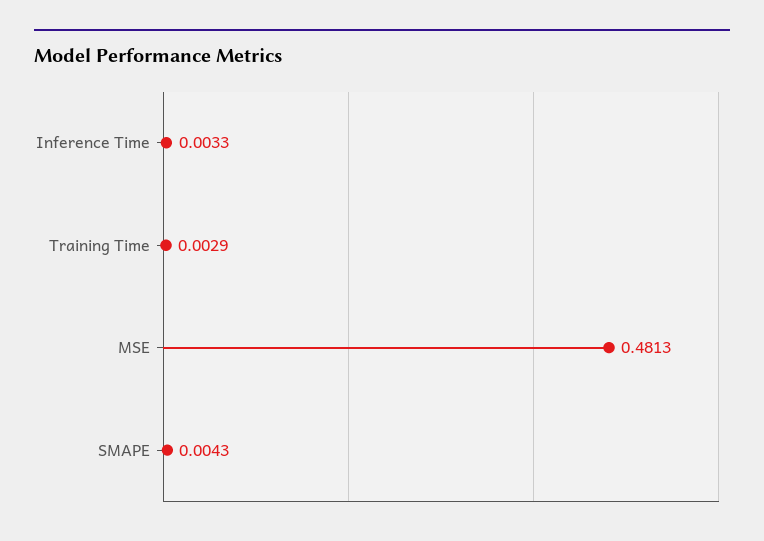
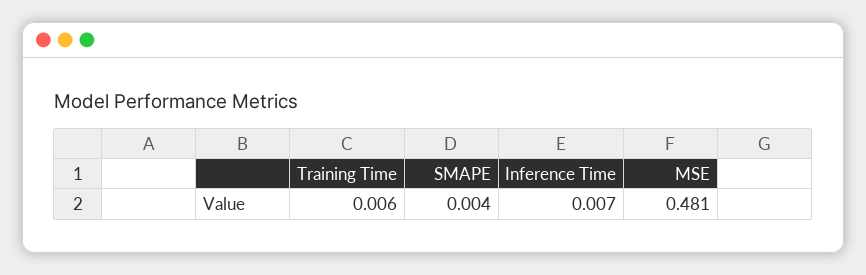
  {
-   "Inference Time": 0.0033,
+   "Inference Time": 0.007,
-   "Training Time": 0.0029,
+   "Training Time": 0.006,
    "MSE": 0.4813,
    "SMAPE": 0.0043
  }

